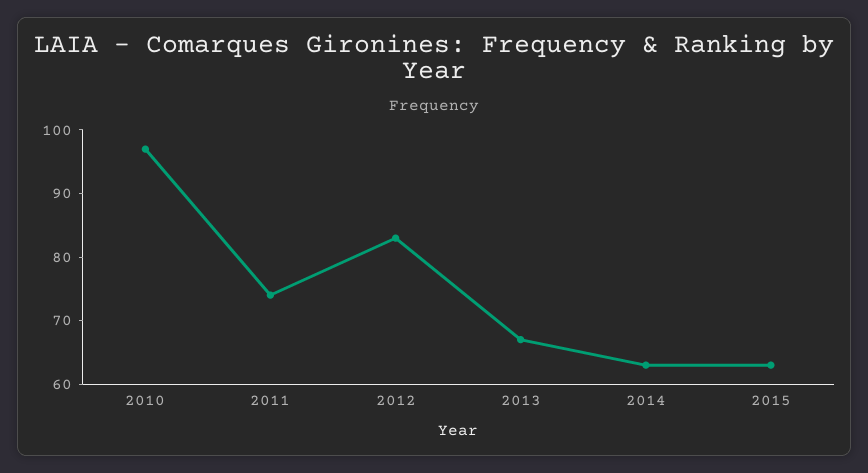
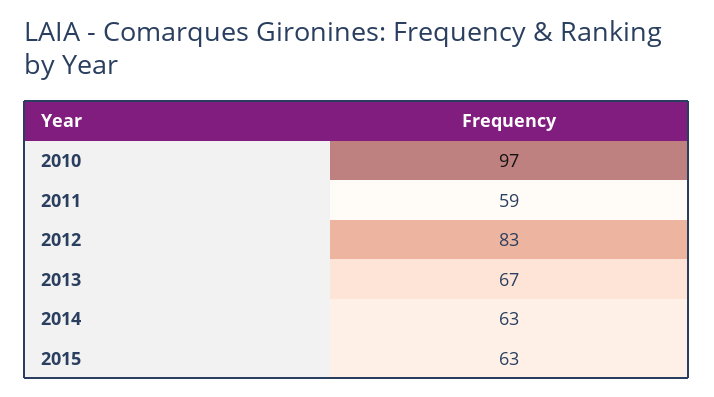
  {
    "2010": 97,
-   "2011": 75,
+   "2011": 59,
    "2012": 83,
    "2013": 67,
    "2014": 63,
    "2015": 63
  }

